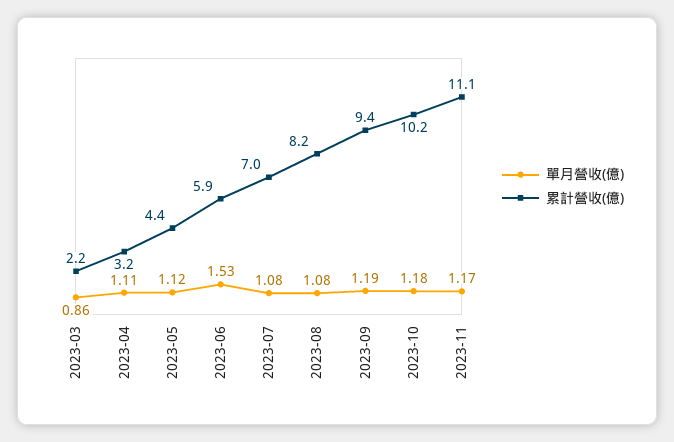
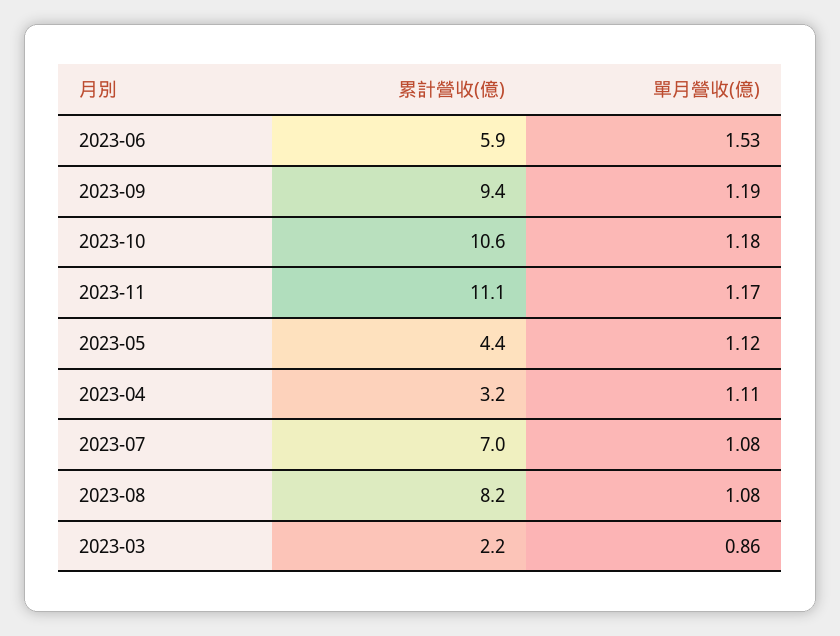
  {
    "單月營收(億)": {
      "2023-03": 0.86,
      "2023-04": 1.11,
      "2023-05": 1.12,
      "2023-06": 1.53,
      "2023-07": 1.08,
      "2023-08": 1.08,
      "2023-09": 1.19,
      "2023-10": 1.18,
      "2023-11": 1.17
    },
    "累計營收(億)": {
      "2023-03": 2.2,
      "2023-04": 3.2,
      "2023-05": 4.4,
      "2023-06": 5.9,
      "2023-07": 7,
      "2023-08": 8.2,
      "2023-09": 9.4,
-     "2023-10": 10.2,
+     "2023-10": 10.6,
      "2023-11": 11.1
    }
  }

